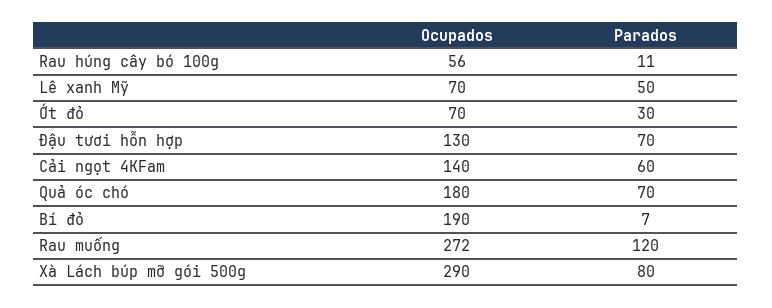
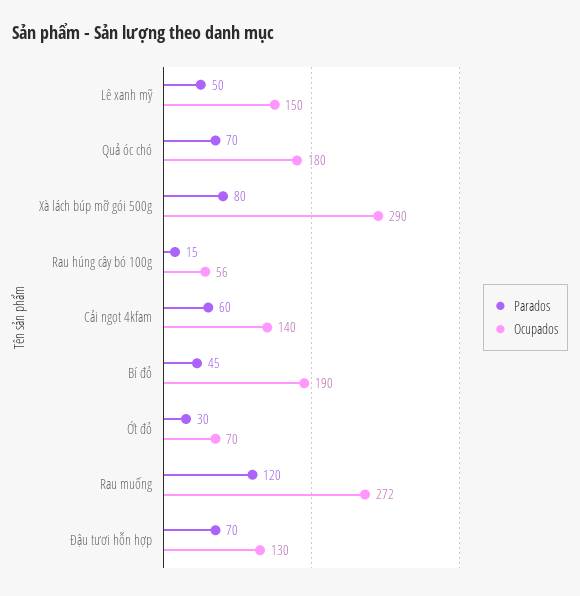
  {
    "Ocupados": {
      "Rau húng cây bó 100g": 56,
-     "Lê xanh Mỹ": 70,
+     "Lê xanh Mỹ": 150,
      "Ớt đỏ": 70,
      "Đậu tươi hỗn hợp": 130,
      "Cải ngọt 4KFam": 140,
      "Quả óc chó": 180,
      "Bí đỏ": 190,
      "Rau muống": 272,
      "Xà Lách búp mỡ gói 500g": 290
    },
    "Parados": {
-     "Rau húng cây bó 100g": 11,
+     "Rau húng cây bó 100g": 15,
      "Lê xanh Mỹ": 50,
      "Ớt đỏ": 30,
      "Đậu tươi hỗn hợp": 70,
      "Cải ngọt 4KFam": 60,
      "Quả óc chó": 70,
-     "Bí đỏ": 7,
+     "Bí đỏ": 45,
      "Rau muống": 120,
      "Xà Lách búp mỡ gói 500g": 80
    }
  }

